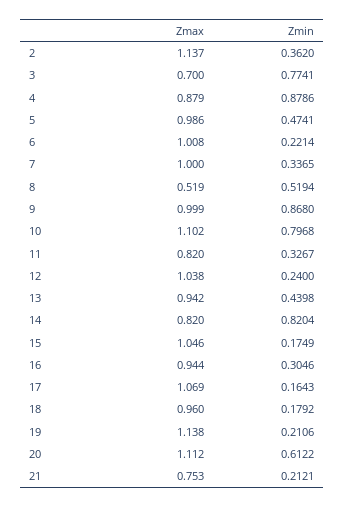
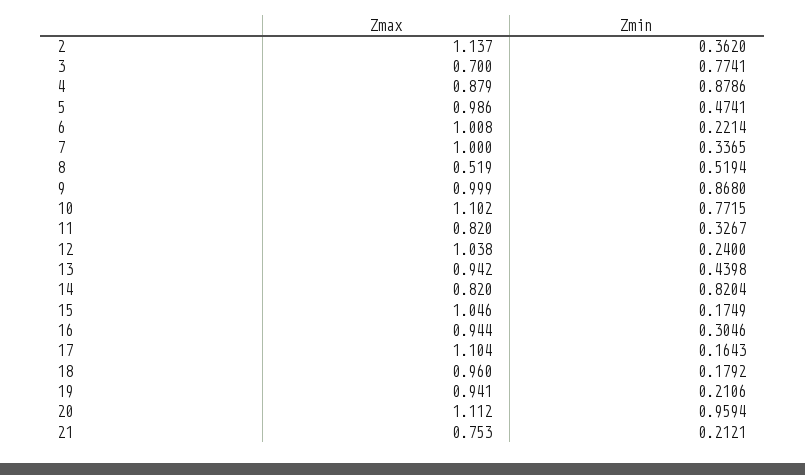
  {
    "Zmax": {
      "2": 1.137,
      "3": 0.7,
      "4": 0.879,
      "5": 0.986,
      "6": 1.008,
      "7": 1,
      "8": 0.519,
      "9": 0.999,
      "10": 1.102,
      "11": 0.82,
      "12": 1.038,
      "13": 0.942,
      "14": 0.82,
      "15": 1.046,
      "16": 0.944,
-     "17": 1.069,
+     "17": 1.104,
      "18": 0.96,
-     "19": 1.138,
+     "19": 0.941,
      "20": 1.112,
      "21": 0.753
    },
    "Zmin": {
      "2": 0.362,
      "3": 0.7741,
      "4": 0.8786,
      "5": 0.4741,
      "6": 0.2214,
      "7": 0.3365,
      "8": 0.5194,
      "9": 0.868,
-     "10": 0.7968,
+     "10": 0.7715,
      "11": 0.3267,
      "12": 0.24,
      "13": 0.4398,
      "14": 0.8204,
      "15": 0.1749,
      "16": 0.3046,
      "17": 0.1643,
      "18": 0.1792,
      "19": 0.2106,
-     "20": 0.6122,
+     "20": 0.9594,
      "21": 0.2121
    }
  }

